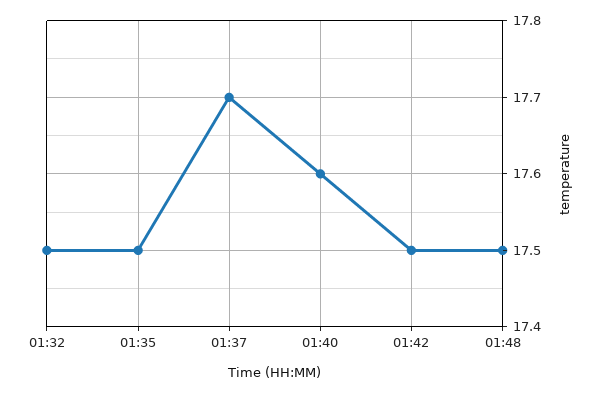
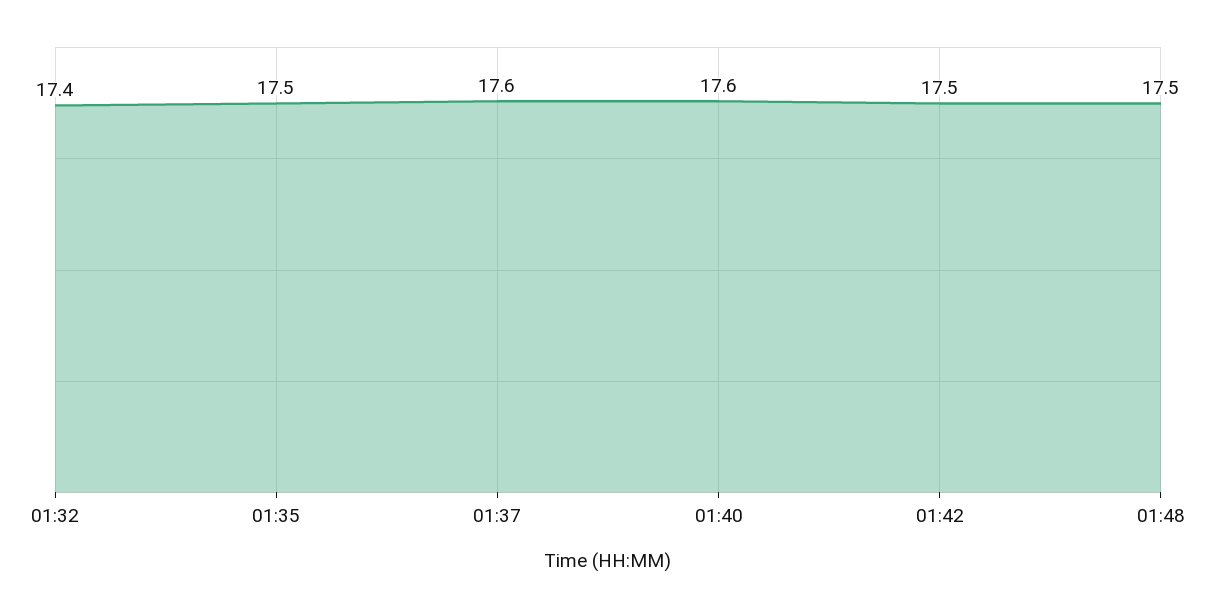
  {
-   "01:32": 17.5,
+   "01:32": 17.4,
    "01:35": 17.5,
-   "01:37": 17.7,
+   "01:37": 17.6,
    "01:40": 17.6,
    "01:42": 17.5,
    "01:48": 17.5
  }

